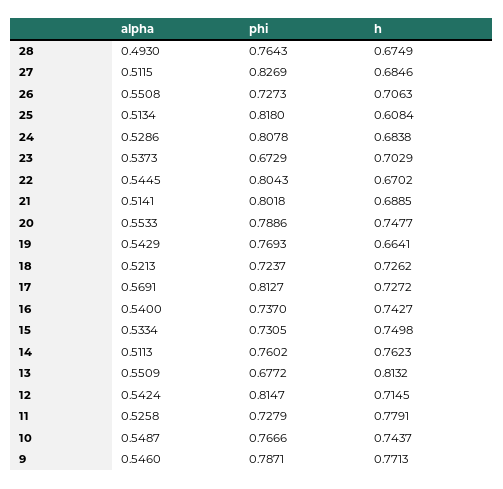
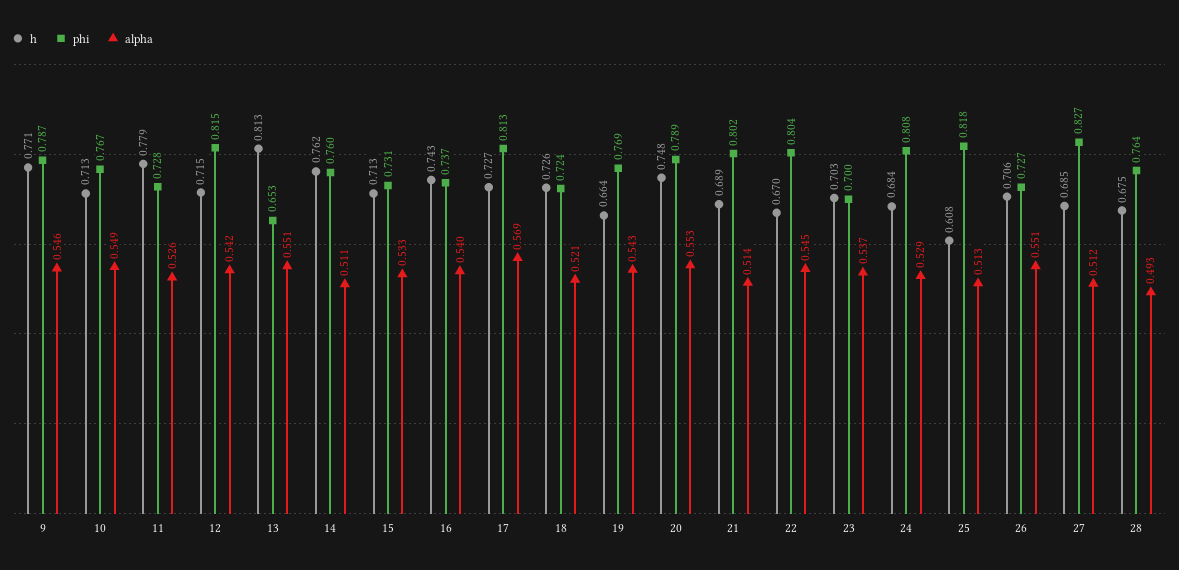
  {
    "alpha": {
      "28": 0.493,
      "27": 0.5115,
      "26": 0.5508,
      "25": 0.5134,
      "24": 0.5286,
      "23": 0.5373,
      "22": 0.5445,
      "21": 0.5141,
      "20": 0.5533,
      "19": 0.5429,
      "18": 0.5213,
      "17": 0.5691,
      "16": 0.54,
      "15": 0.5334,
      "14": 0.5113,
      "13": 0.5509,
      "12": 0.5424,
      "11": 0.5258,
      "10": 0.5487,
      "9": 0.546
    },
    "phi": {
      "28": 0.7643,
      "27": 0.8269,
      "26": 0.7273,
      "25": 0.818,
      "24": 0.8078,
-     "23": 0.6729,
+     "23": 0.7,
      "22": 0.8043,
      "21": 0.8018,
      "20": 0.7886,
      "19": 0.7693,
      "18": 0.7237,
      "17": 0.8127,
      "16": 0.737,
      "15": 0.7305,
      "14": 0.7602,
-     "13": 0.6772,
+     "13": 0.653,
      "12": 0.8147,
      "11": 0.7279,
      "10": 0.7666,
      "9": 0.7871
    },
    "h": {
      "28": 0.6749,
      "27": 0.6846,
      "26": 0.7063,
      "25": 0.6084,
      "24": 0.6838,
      "23": 0.7029,
      "22": 0.6702,
      "21": 0.6885,
      "20": 0.7477,
      "19": 0.6641,
      "18": 0.7262,
      "17": 0.7272,
      "16": 0.7427,
-     "15": 0.7498,
+     "15": 0.713,
      "14": 0.7623,
      "13": 0.8132,
      "12": 0.7145,
      "11": 0.7791,
-     "10": 0.7437,
+     "10": 0.713,
      "9": 0.7713
    }
  }

